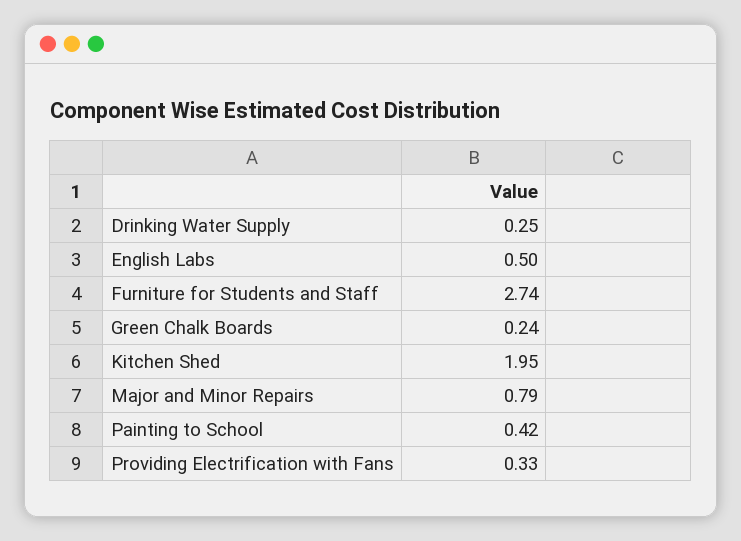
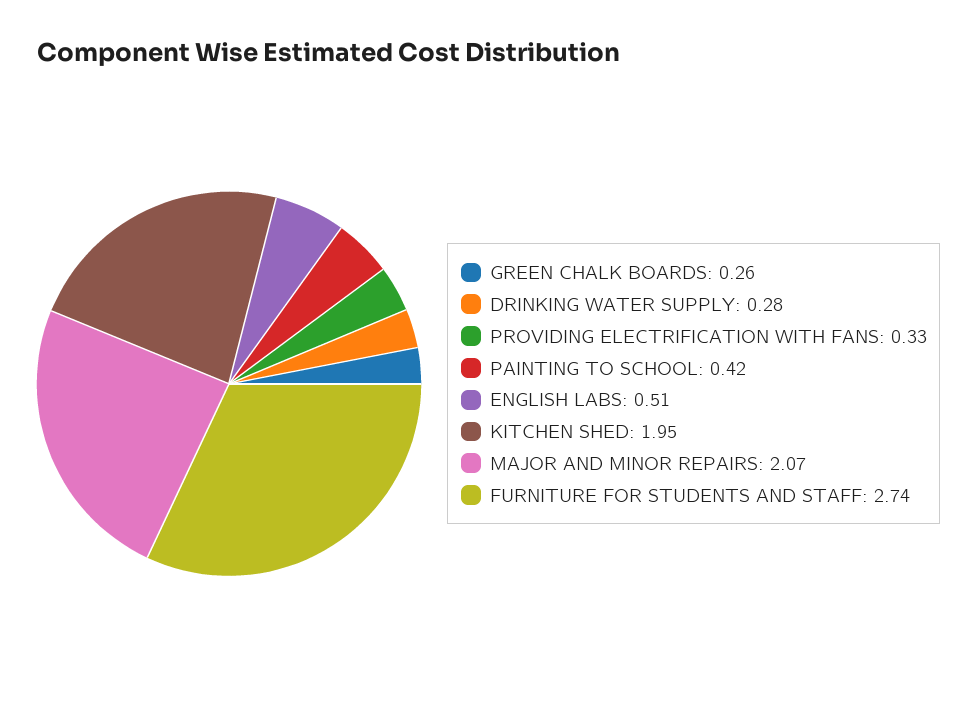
  {
-   "Drinking Water Supply": 0.25,
+   "Drinking Water Supply": 0.28,
-   "English Labs": 0.5,
+   "English Labs": 0.51,
    "Furniture for Students and Staff": 2.74,
-   "Green Chalk Boards": 0.24,
+   "Green Chalk Boards": 0.26,
    "Kitchen Shed": 1.95,
-   "Major and Minor Repairs": 0.79,
+   "Major and Minor Repairs": 2.07,
    "Painting to School": 0.42,
    "Providing Electrification with Fans": 0.33
  }

